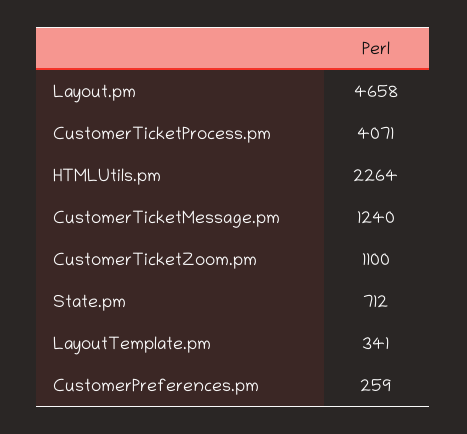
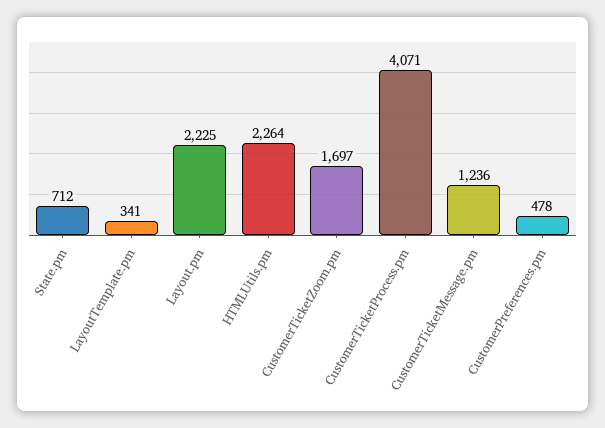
  {
-   "Layout.pm": 4658,
+   "Layout.pm": 2225,
    "CustomerTicketProcess.pm": 4071,
    "HTMLUtils.pm": 2264,
-   "CustomerTicketMessage.pm": 1240,
+   "CustomerTicketMessage.pm": 1236,
-   "CustomerTicketZoom.pm": 1100,
+   "CustomerTicketZoom.pm": 1697,
    "State.pm": 712,
    "LayoutTemplate.pm": 341,
-   "CustomerPreferences.pm": 259
+   "CustomerPreferences.pm": 478
  }

